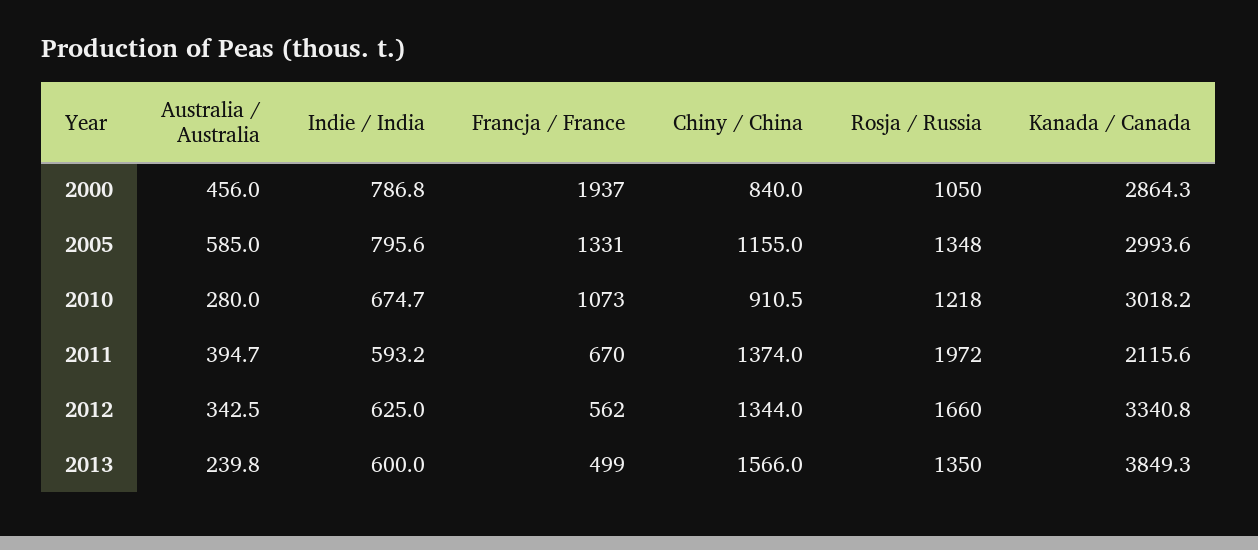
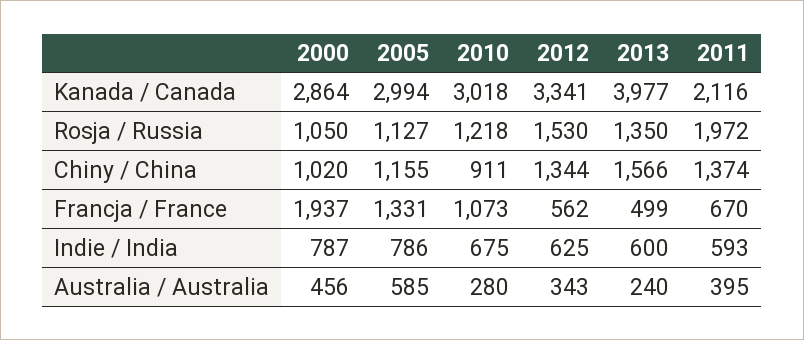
  {
    "Australia / Australia": {
      "2000": 456,
      "2005": 585,
      "2010": 280,
      "2011": 394.7,
      "2012": 342.5,
      "2013": 239.8
    },
    "Indie / India": {
      "2000": 786.8,
-     "2005": 795.6,
+     "2005": 786,
      "2010": 674.7,
      "2011": 593.2,
      "2012": 625,
      "2013": 600
    },
    "Francja / France": {
      "2000": 1937,
      "2005": 1331,
      "2010": 1073,
      "2011": 670,
      "2012": 562,
      "2013": 499
    },
    "Chiny / China": {
-     "2000": 840,
+     "2000": 1020,
      "2005": 1155,
      "2010": 910.5,
      "2011": 1374,
      "2012": 1344,
      "2013": 1566
    },
    "Rosja / Russia": {
      "2000": 1050,
-     "2005": 1348,
+     "2005": 1127,
      "2010": 1218,
      "2011": 1972,
-     "2012": 1660,
+     "2012": 1530,
      "2013": 1350
    },
    "Kanada / Canada": {
      "2000": 2864.3,
      "2005": 2993.6,
      "2010": 3018.2,
      "2011": 2115.6,
      "2012": 3340.8,
-     "2013": 3849.3
+     "2013": 3977
    }
  }

